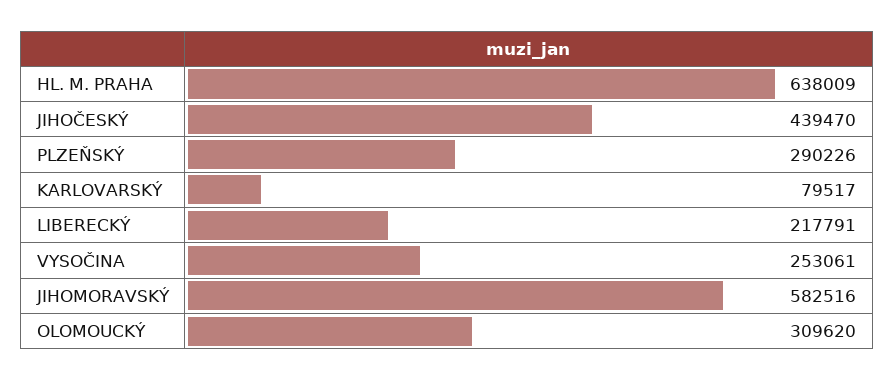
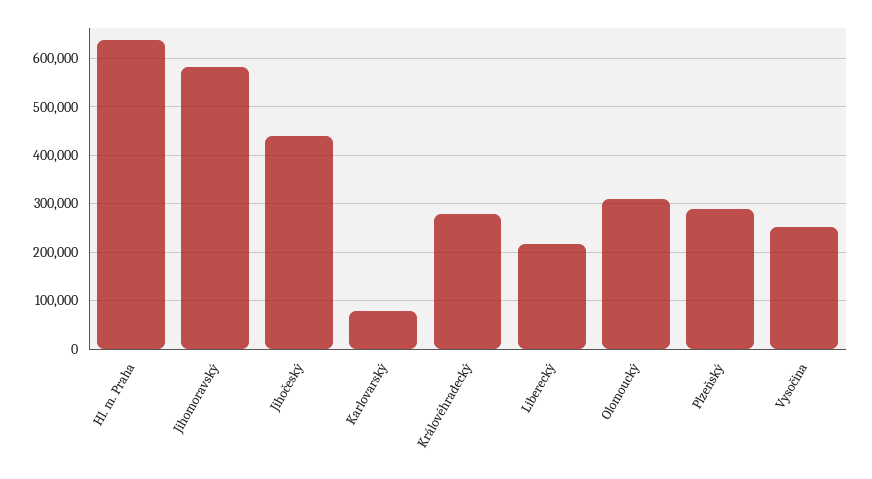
  {
    "HL. M. PRAHA": 638009,
    "JIHOČESKÝ": 439470,
    "PLZEŇSKÝ": 290226,
    "KARLOVARSKÝ": 79517,
    "LIBERECKÝ": 217791,
    "VYSOČINA": 253061,
    "JIHOMORAVSKÝ": 582516,
-   "OLOMOUCKÝ": 309620
+   "OLOMOUCKÝ": 309620,
+   "Královéhradecký": 280000
  }

